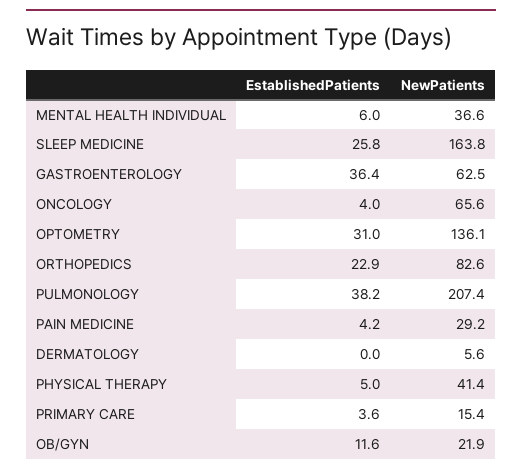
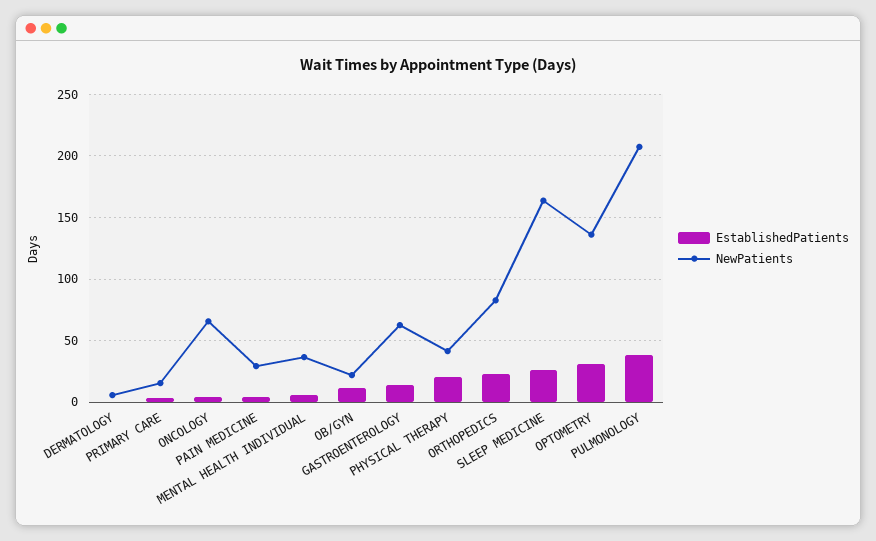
  {
    "EstablishedPatients": {
      "MENTAL HEALTH INDIVIDUAL": 6,
      "SLEEP MEDICINE": 25.8,
-     "GASTROENTEROLOGY": 36.4,
+     "GASTROENTEROLOGY": 15,
      "ONCOLOGY": 4,
      "OPTOMETRY": 31,
      "ORTHOPEDICS": 22.9,
      "PULMONOLOGY": 38.2,
      "PAIN MEDICINE": 4.2,
      "DERMATOLOGY": 0,
-     "PHYSICAL THERAPY": 5,
+     "PHYSICAL THERAPY": 20,
      "PRIMARY CARE": 3.6,
      "OB/GYN": 11.6
    },
    "NewPatients": {
      "MENTAL HEALTH INDIVIDUAL": 36.6,
      "SLEEP MEDICINE": 163.8,
      "GASTROENTEROLOGY": 62.5,
      "ONCOLOGY": 65.6,
      "OPTOMETRY": 136.1,
      "ORTHOPEDICS": 82.6,
      "PULMONOLOGY": 207.4,
      "PAIN MEDICINE": 29.2,
      "DERMATOLOGY": 5.6,
      "PHYSICAL THERAPY": 41.4,
      "PRIMARY CARE": 15.4,
      "OB/GYN": 21.9
    }
  }

